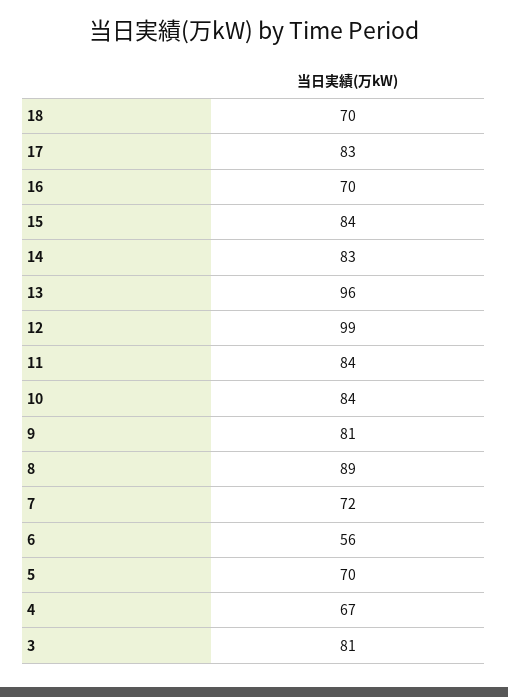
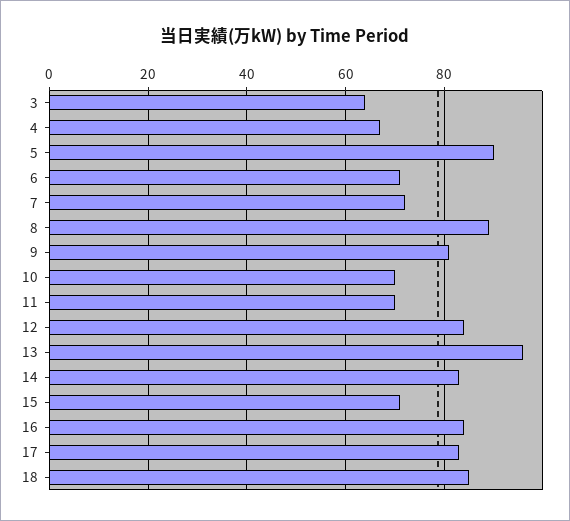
  {
-   "18": 70,
+   "18": 85,
    "17": 83,
-   "16": 70,
+   "16": 85,
-   "15": 84,
+   "15": 70,
    "14": 83,
    "13": 96,
-   "12": 99,
+   "12": 85,
-   "11": 84,
+   "11": 70,
-   "10": 84,
+   "10": 70,
    "9": 81,
    "8": 89,
    "7": 72,
-   "6": 56,
+   "6": 70,
-   "5": 70,
+   "5": 90,
    "4": 67,
-   "3": 81
+   "3": 65
  }

